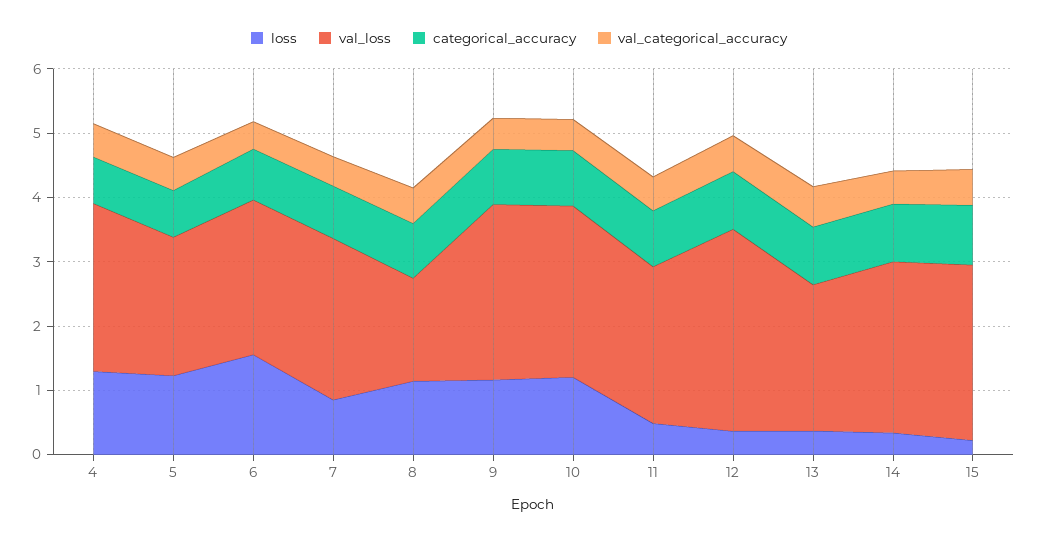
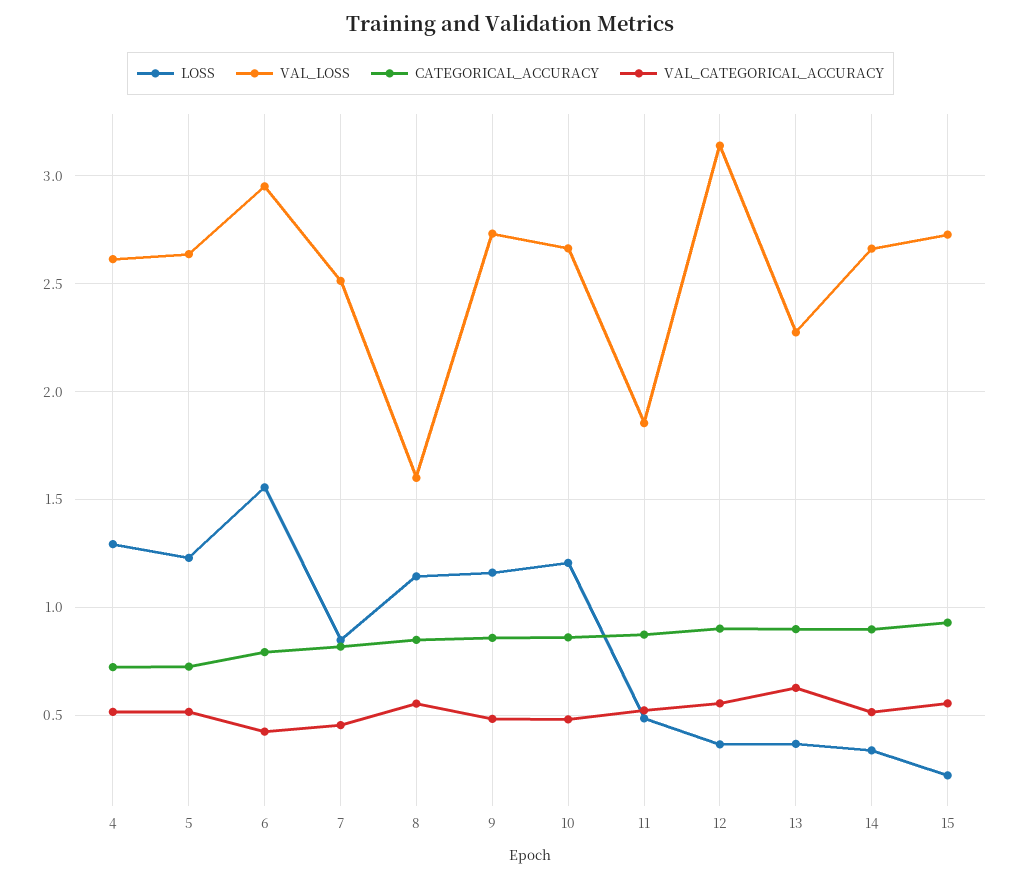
  {
    "loss": {
      "4": 1.3,
      "5": 1.25,
      "6": 1.55,
      "7": 0.85,
      "8": 1.15,
      "9": 1.15,
      "10": 1.2,
      "11": 0.5,
      "12": 0.35,
      "13": 0.35,
      "14": 0.35,
      "15": 0.2
    },
    "val_loss": {
      "4": 2.6,
-     "5": 2.2,
+     "5": 2.65,
-     "6": 2.4,
+     "6": 2.95,
      "7": 2.5,
      "8": 1.6,
      "9": 2.75,
      "10": 2.65,
-     "11": 2.4,
+     "11": 1.85,
      "12": 3.15,
      "13": 2.3,
      "14": 2.65,
      "15": 2.75
    },
    "categorical_accuracy": {
      "4": 0.7,
      "5": 0.75,
      "6": 0.8,
      "7": 0.8,
      "8": 0.85,
      "9": 0.85,
      "10": 0.85,
      "11": 0.85,
      "12": 0.9,
      "13": 0.9,
      "14": 0.9,
      "15": 0.95
    },
    "val_categorical_accuracy": {
      "4": 0.5,
      "5": 0.5,
      "6": 0.4,
      "7": 0.45,
      "8": 0.55,
      "9": 0.5,
      "10": 0.5,
      "11": 0.5,
      "12": 0.55,
      "13": 0.65,
      "14": 0.5,
      "15": 0.55
    }
  }

